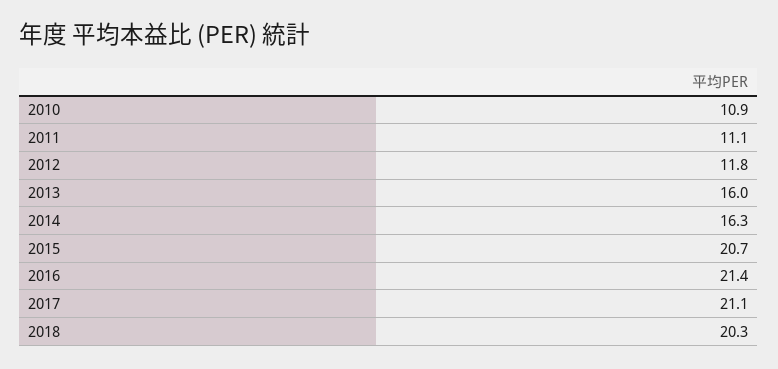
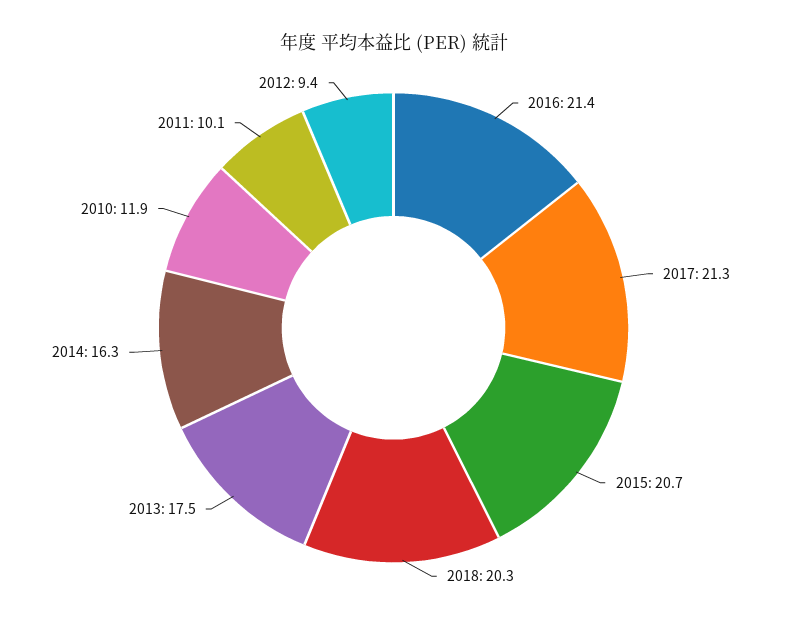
  {
-   "2010": 10.9,
+   "2010": 11.9,
-   "2011": 11.1,
+   "2011": 10.1,
-   "2012": 11.8,
+   "2012": 9.4,
-   "2013": 16,
+   "2013": 17.5,
    "2014": 16.3,
    "2015": 20.7,
    "2016": 21.4,
-   "2017": 21.1,
+   "2017": 21.3,
    "2018": 20.3
  }

